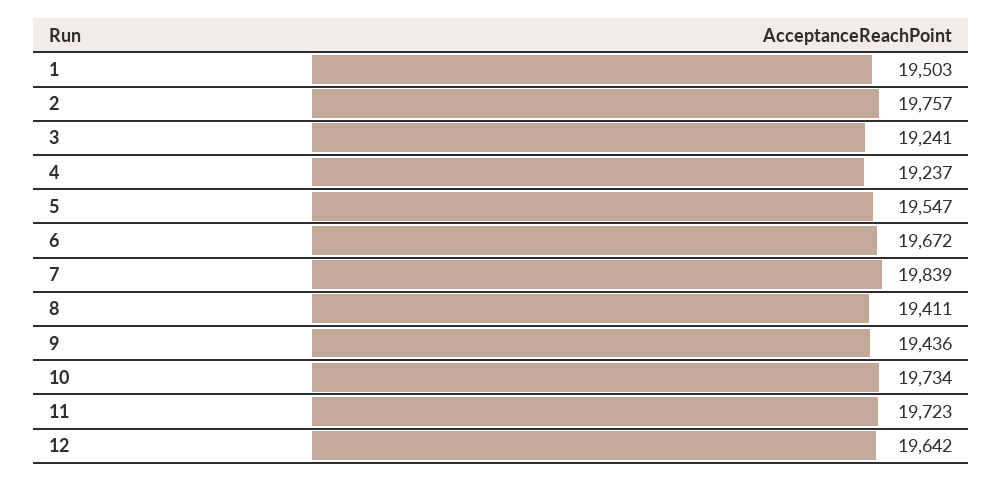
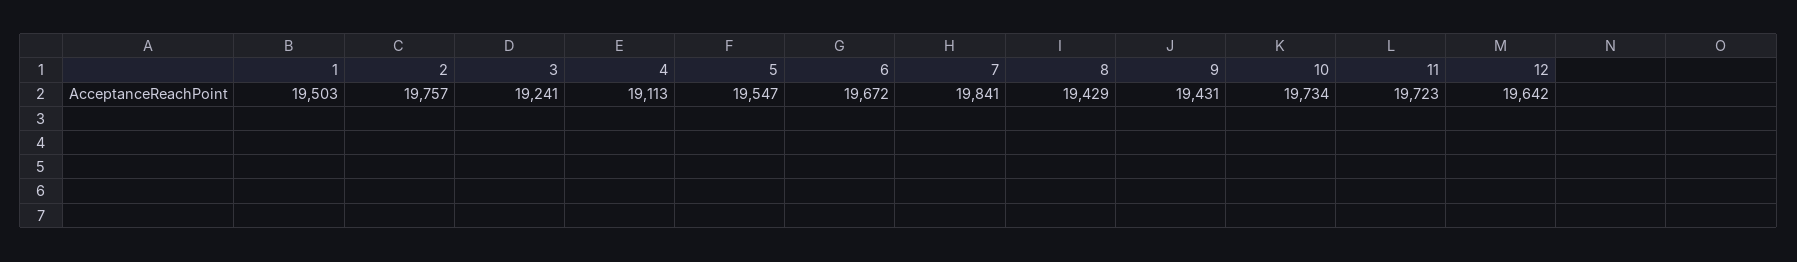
  {
    "1": 19503,
    "2": 19757,
    "3": 19241,
-   "4": 19237,
+   "4": 19113,
    "5": 19547,
    "6": 19672,
-   "7": 19839,
+   "7": 19841,
-   "8": 19411,
+   "8": 19429,
-   "9": 19436,
+   "9": 19431,
    "10": 19734,
    "11": 19723,
    "12": 19642
  }

